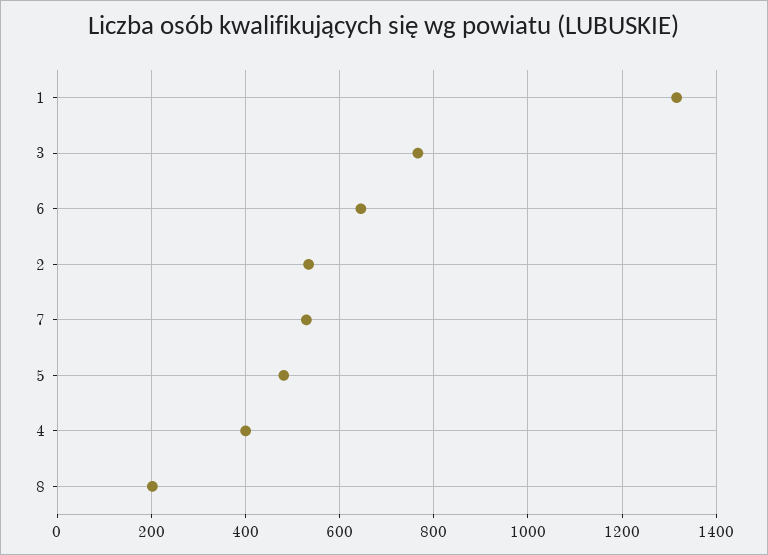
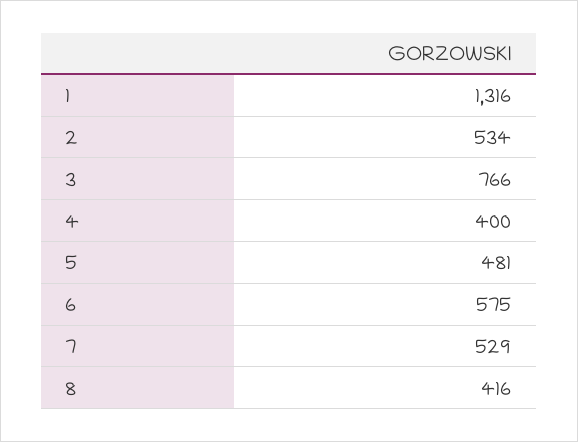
  {
    "1": 1316,
    "3": 766,
-   "6": 640,
+   "6": 575,
    "2": 534,
    "7": 529,
    "5": 481,
    "4": 400,
-   "8": 200
+   "8": 416
  }

